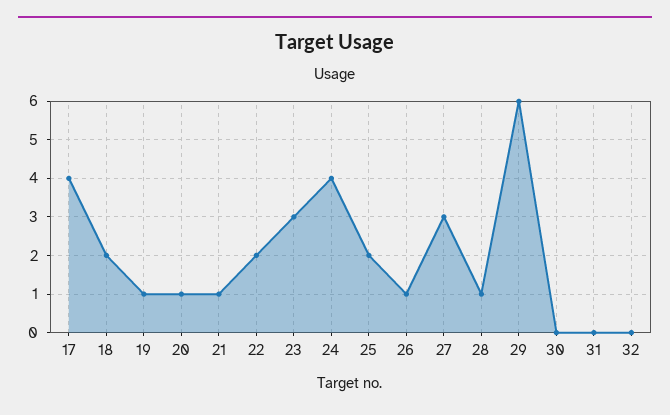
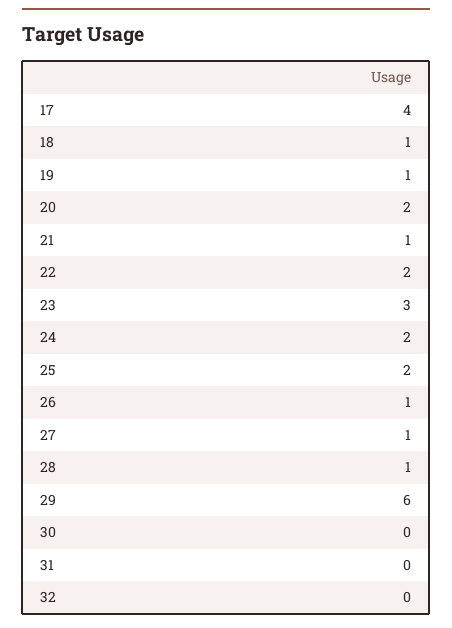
  {
    "17": 4,
-   "18": 2,
+   "18": 1,
    "19": 1,
-   "20": 1,
+   "20": 2,
    "21": 1,
    "22": 2,
    "23": 3,
-   "24": 4,
+   "24": 2,
    "25": 2,
    "26": 1,
-   "27": 3,
+   "27": 1,
    "28": 1,
    "29": 6,
    "30": 0,
    "31": 0,
    "32": 0
  }

